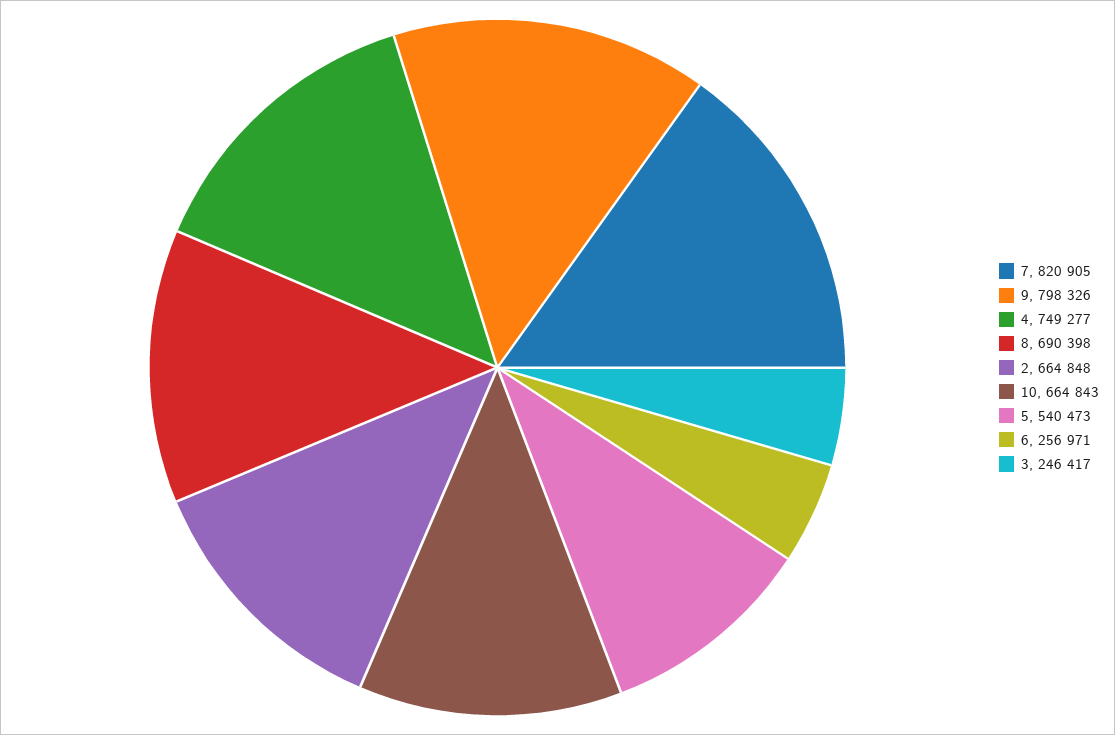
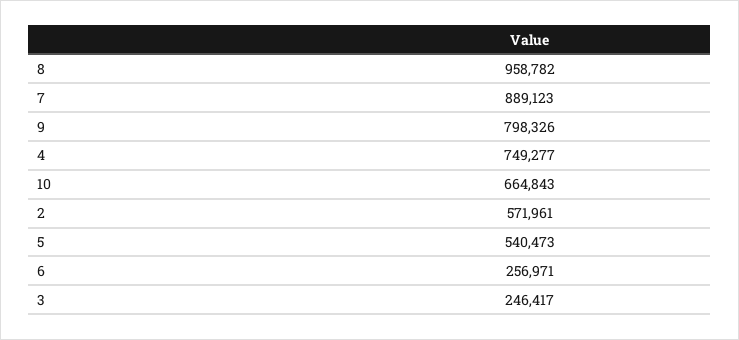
  {
-   "7": 820905,
+   "7": 889123,
    "9": 798326,
    "4": 749277,
-   "8": 690398,
+   "8": 958782,
-   "2": 664848,
+   "2": 571961,
    "10": 664843,
    "5": 540473,
    "6": 256971,
    "3": 246417
  }

